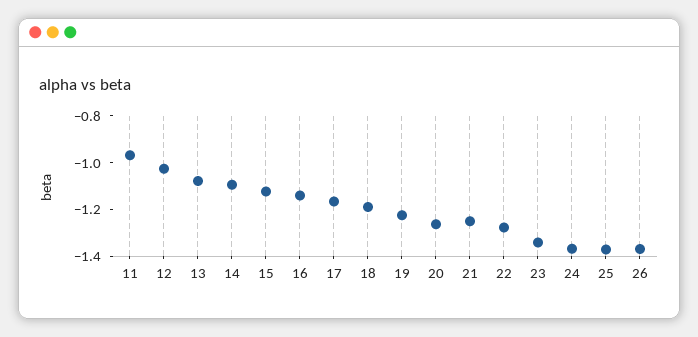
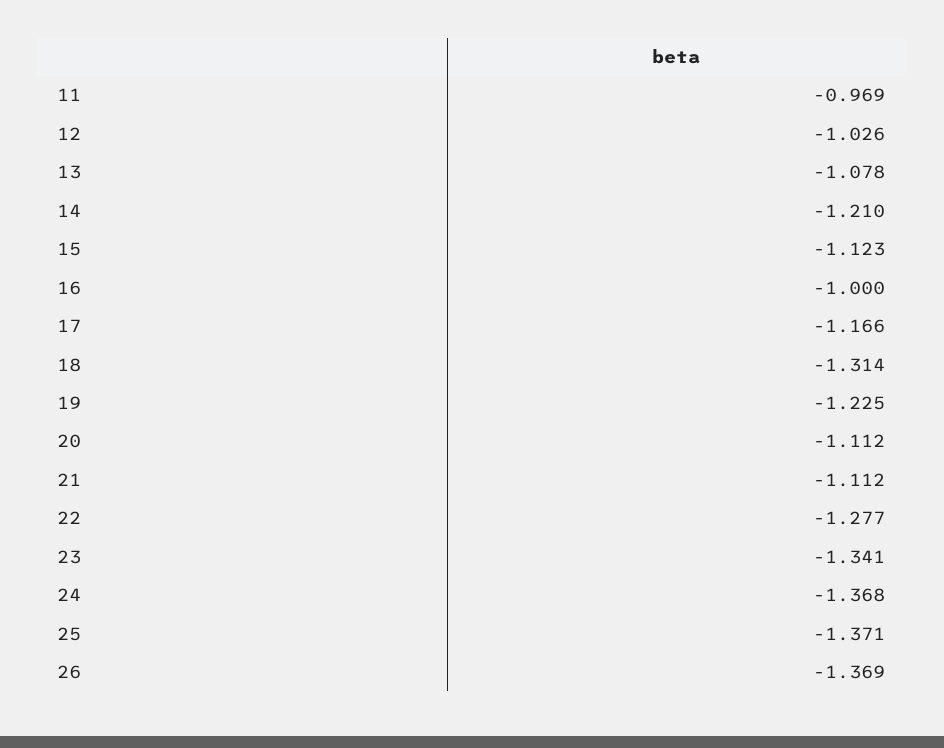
  {
    "11": -0.969,
    "12": -1.026,
    "13": -1.078,
-   "14": -1.1,
+   "14": -1.21,
    "15": -1.123,
-   "16": -1.15,
+   "16": -1,
    "17": -1.166,
-   "18": -1.2,
+   "18": -1.314,
    "19": -1.225,
-   "20": -1.25,
+   "20": -1.112,
-   "21": -1.25,
+   "21": -1.112,
    "22": -1.277,
    "23": -1.341,
    "24": -1.368,
    "25": -1.371,
    "26": -1.369
  }

